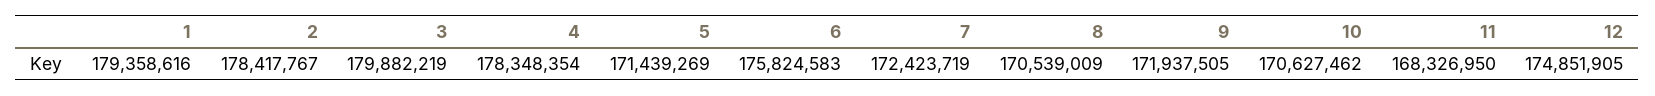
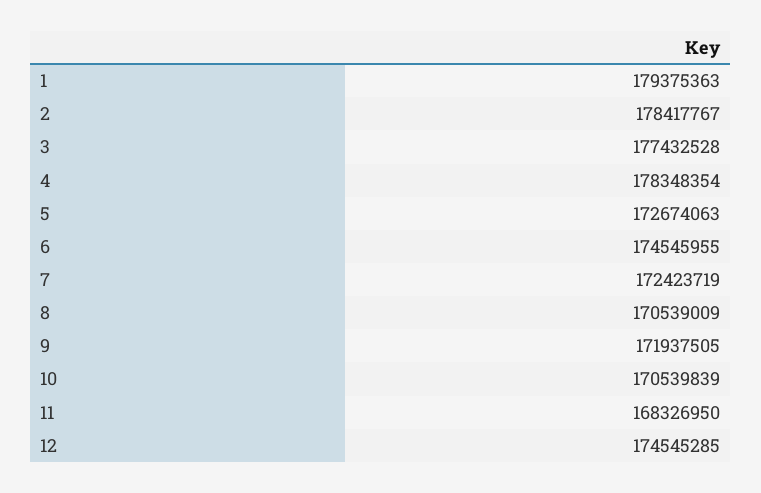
  {
-   "1": 179358616,
+   "1": 179375363,
    "2": 178417767,
-   "3": 179882219,
+   "3": 177432528,
    "4": 178348354,
-   "5": 171439269,
+   "5": 172674063,
-   "6": 175824583,
+   "6": 174545955,
    "7": 172423719,
    "8": 170539009,
    "9": 171937505,
-   "10": 170627462,
+   "10": 170539839,
    "11": 168326950,
-   "12": 174851905
+   "12": 174545285
  }

